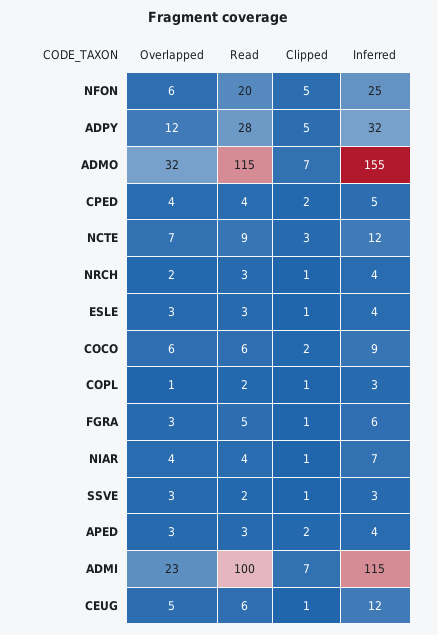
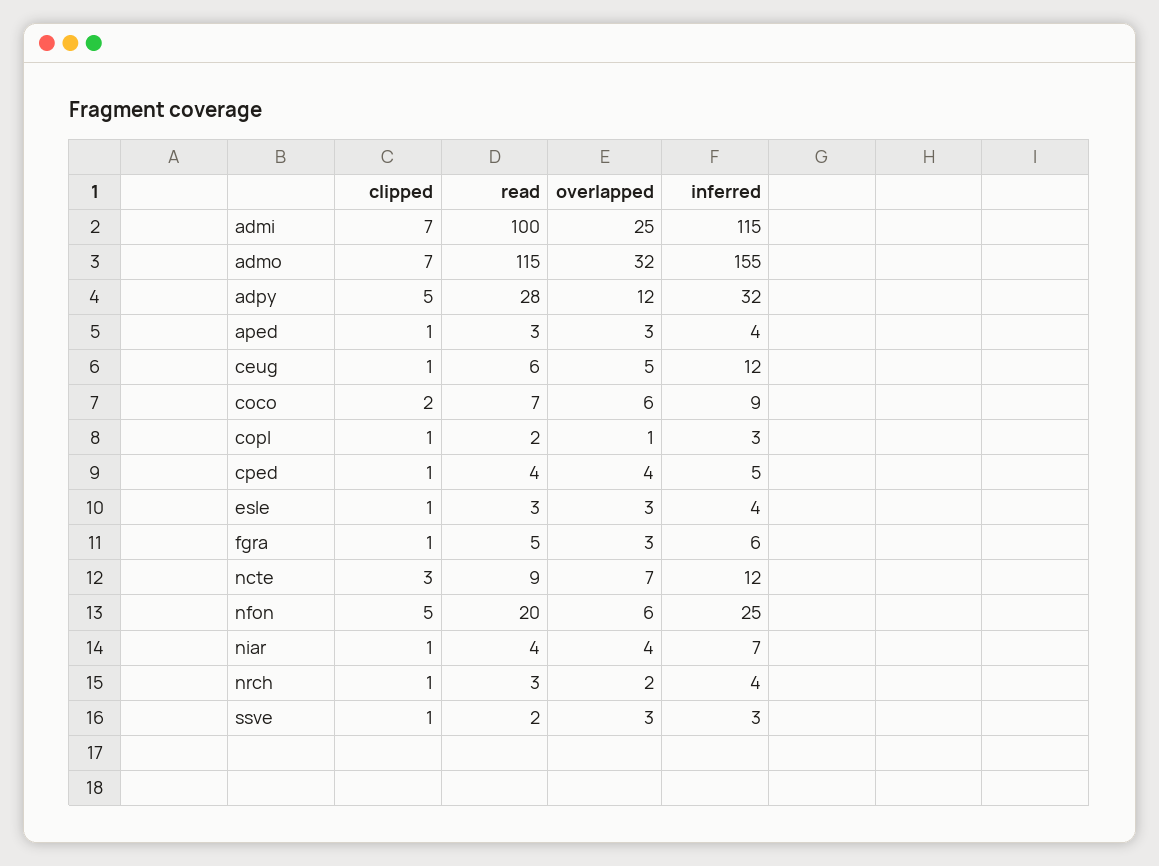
  {
    "Overlapped": {
      "NFON": 6,
      "ADPY": 12,
      "ADMO": 32,
      "CPED": 4,
      "NCTE": 7,
      "NRCH": 2,
      "ESLE": 3,
      "COCO": 6,
      "COPL": 1,
      "FGRA": 3,
      "NIAR": 4,
      "SSVE": 3,
      "APED": 3,
-     "ADMI": 23,
+     "ADMI": 25,
      "CEUG": 5
    },
    "Read": {
      "NFON": 20,
      "ADPY": 28,
      "ADMO": 115,
      "CPED": 4,
      "NCTE": 9,
      "NRCH": 3,
      "ESLE": 3,
-     "COCO": 6,
+     "COCO": 7,
      "COPL": 2,
      "FGRA": 5,
      "NIAR": 4,
      "SSVE": 2,
      "APED": 3,
      "ADMI": 100,
      "CEUG": 6
    },
    "Clipped": {
      "NFON": 5,
      "ADPY": 5,
      "ADMO": 7,
-     "CPED": 2,
+     "CPED": 1,
      "NCTE": 3,
      "NRCH": 1,
      "ESLE": 1,
      "COCO": 2,
      "COPL": 1,
      "FGRA": 1,
      "NIAR": 1,
      "SSVE": 1,
-     "APED": 2,
+     "APED": 1,
      "ADMI": 7,
      "CEUG": 1
    },
    "Inferred": {
      "NFON": 25,
      "ADPY": 32,
      "ADMO": 155,
      "CPED": 5,
      "NCTE": 12,
      "NRCH": 4,
      "ESLE": 4,
      "COCO": 9,
      "COPL": 3,
      "FGRA": 6,
      "NIAR": 7,
      "SSVE": 3,
      "APED": 4,
      "ADMI": 115,
      "CEUG": 12
    }
  }

